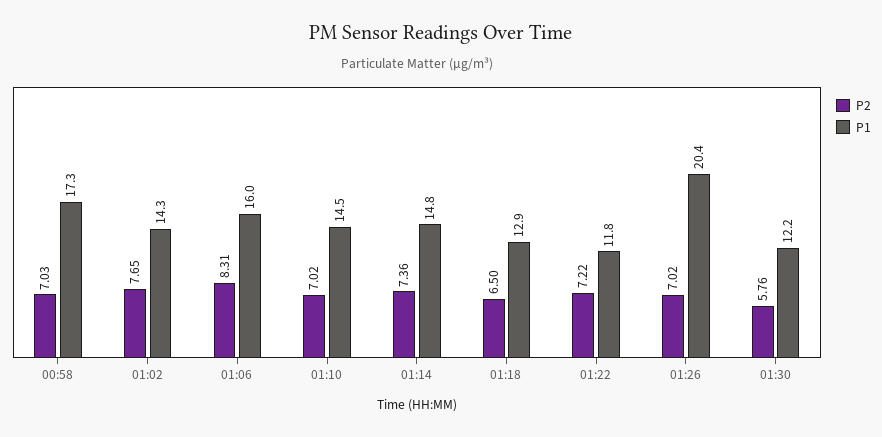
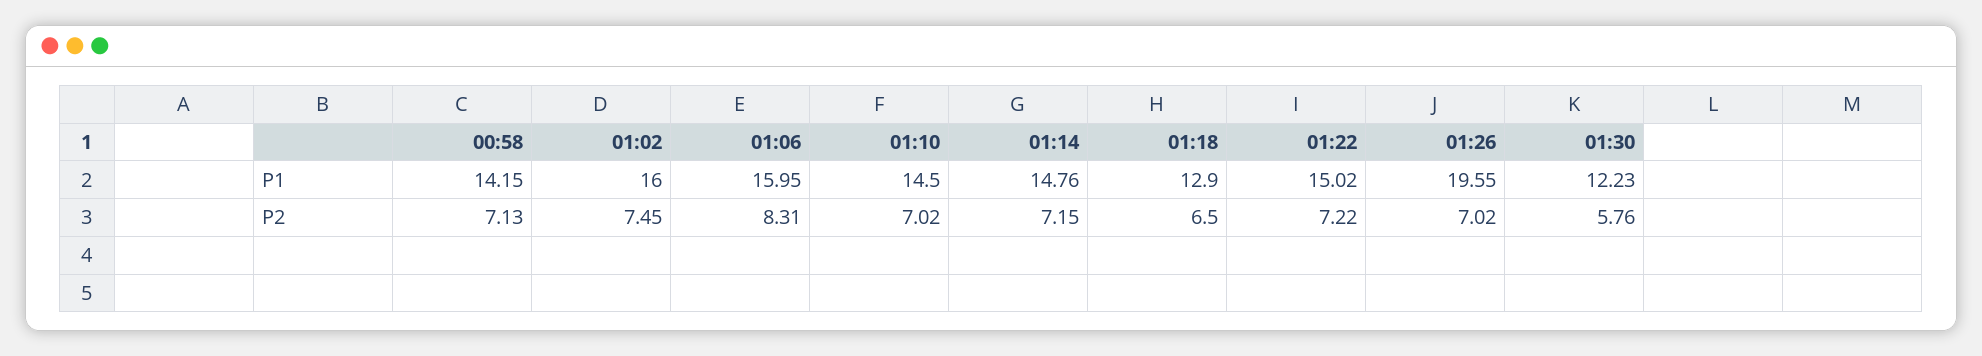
  {
    "P2": {
-     "00:58": 7.03,
+     "00:58": 7.13,
-     "01:02": 7.65,
+     "01:02": 7.45,
      "01:06": 8.31,
      "01:10": 7.02,
-     "01:14": 7.36,
+     "01:14": 7.15,
      "01:18": 6.5,
      "01:22": 7.22,
      "01:26": 7.02,
      "01:30": 5.76
    },
    "P1": {
-     "00:58": 17.3,
+     "00:58": 14.15,
-     "01:02": 14.3,
+     "01:02": 16,
      "01:06": 15.95,
      "01:10": 14.5,
      "01:14": 14.76,
      "01:18": 12.9,
-     "01:22": 11.8,
+     "01:22": 15.02,
-     "01:26": 20.4,
+     "01:26": 19.55,
      "01:30": 12.23
    }
  }

